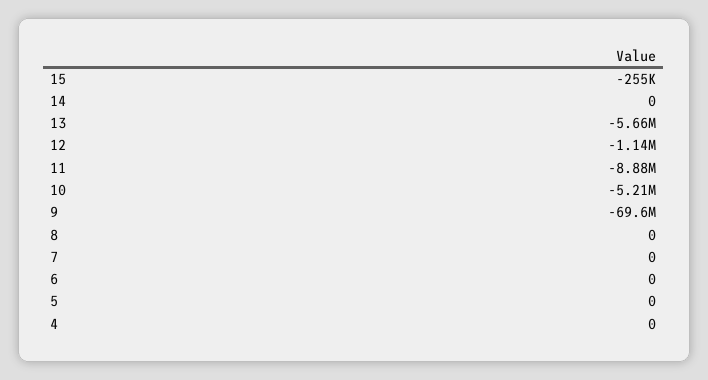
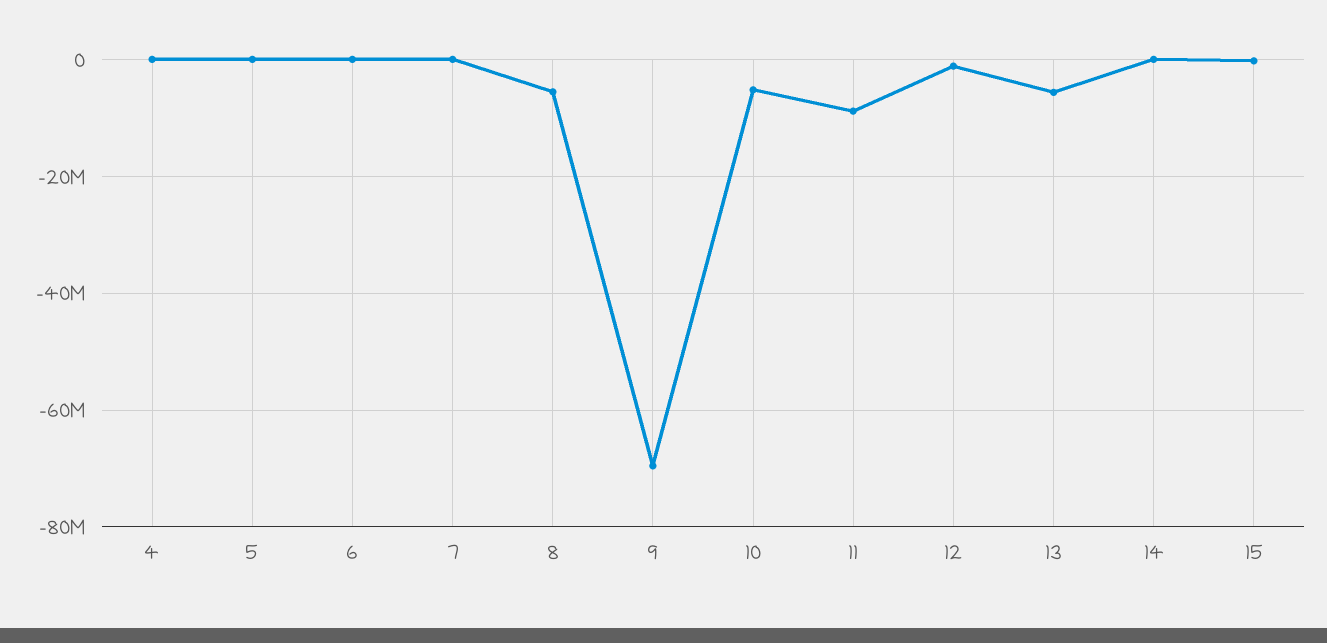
  {
    "15": -255000,
    "14": 0,
    "13": -5660000,
    "12": -1140000,
    "11": -8880000,
    "10": -5210000,
    "9": -69600000,
-   "8": 0,
+   "8": -6000000,
    "7": 0,
    "6": 0,
    "5": 0,
    "4": 0
  }

